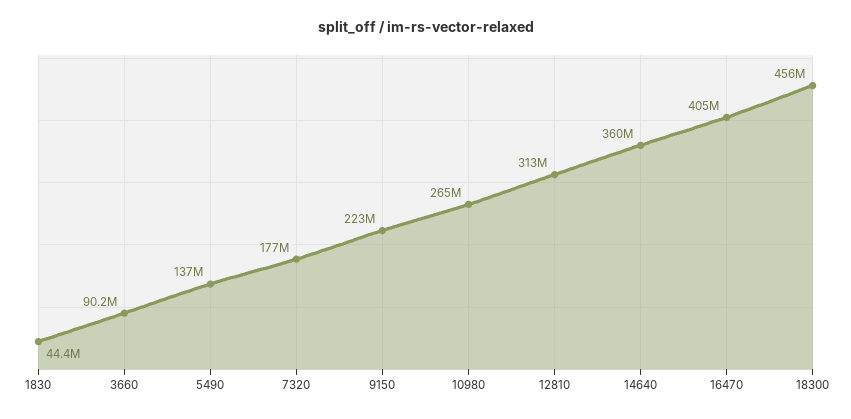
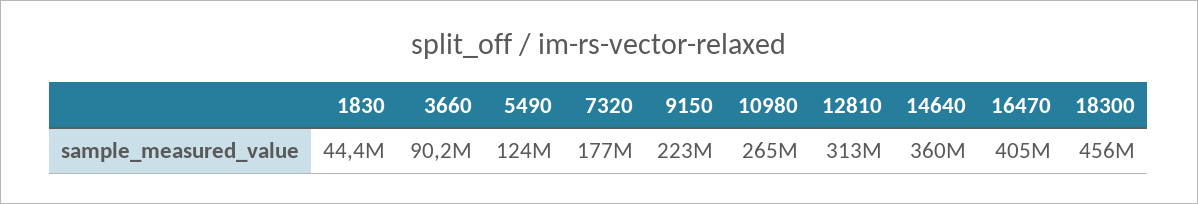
  {
    "1830": 44400000,
    "3660": 90200000,
-   "5490": 137000000,
+   "5490": 124000000,
    "7320": 177000000,
    "9150": 223000000,
    "10980": 265000000,
    "12810": 313000000,
    "14640": 360000000,
    "16470": 405000000,
    "18300": 456000000
  }

